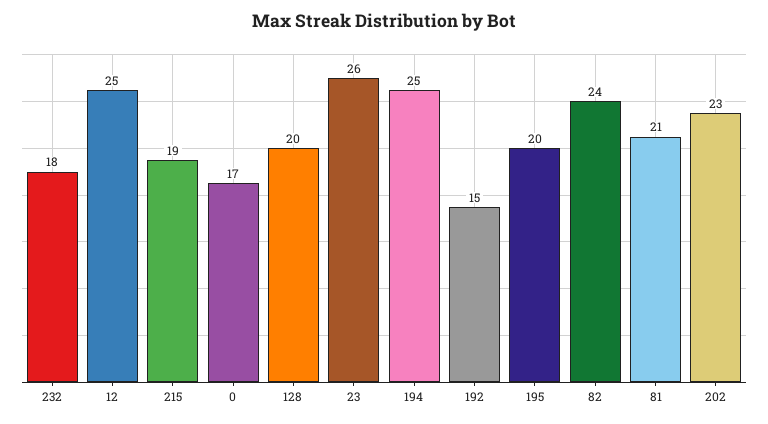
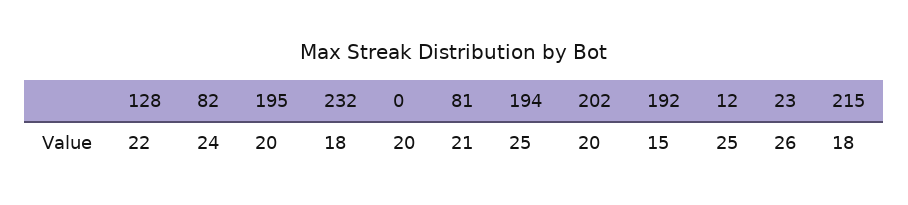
  {
    "232": 18,
    "12": 25,
-   "215": 19,
+   "215": 18,
-   "0": 17,
+   "0": 20,
-   "128": 20,
+   "128": 22,
    "23": 26,
    "194": 25,
    "192": 15,
    "195": 20,
    "82": 24,
    "81": 21,
-   "202": 23
+   "202": 20
  }

